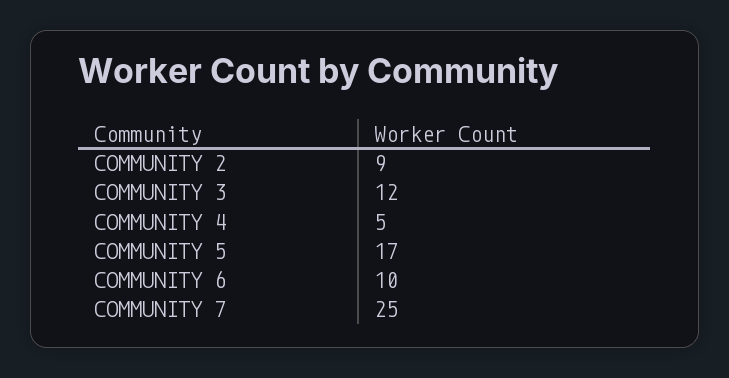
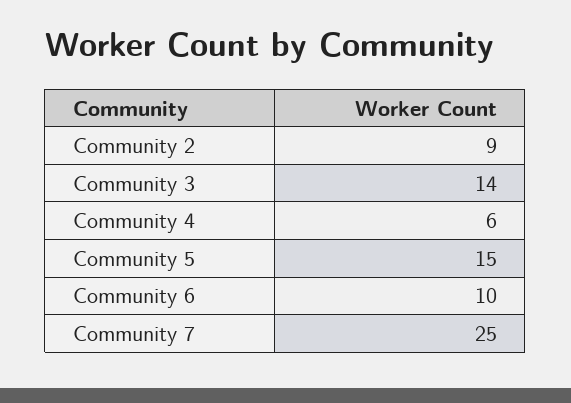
  {
    "COMMUNITY 2": 9,
-   "COMMUNITY 3": 12,
+   "COMMUNITY 3": 14,
-   "COMMUNITY 4": 5,
+   "COMMUNITY 4": 6,
-   "COMMUNITY 5": 17,
+   "COMMUNITY 5": 15,
    "COMMUNITY 6": 10,
    "COMMUNITY 7": 25
  }

